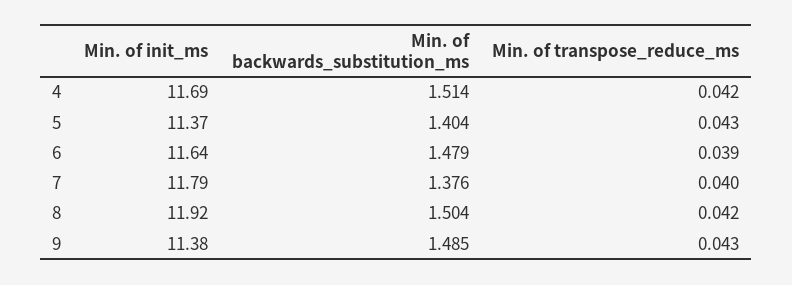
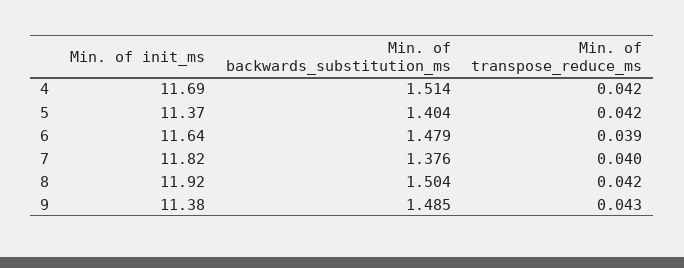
  {
    "Min. of init_ms": {
      "4": 11.69,
      "5": 11.37,
      "6": 11.64,
-     "7": 11.79,
+     "7": 11.82,
      "8": 11.92,
      "9": 11.38
    },
    "Min. of backwards_substitution_ms": {
      "4": 1.514,
      "5": 1.404,
      "6": 1.479,
      "7": 1.376,
      "8": 1.504,
      "9": 1.485
    },
    "Min. of transpose_reduce_ms": {
      "4": 0.042,
-     "5": 0.043,
+     "5": 0.042,
      "6": 0.039,
      "7": 0.04,
      "8": 0.042,
      "9": 0.043
    }
  }

